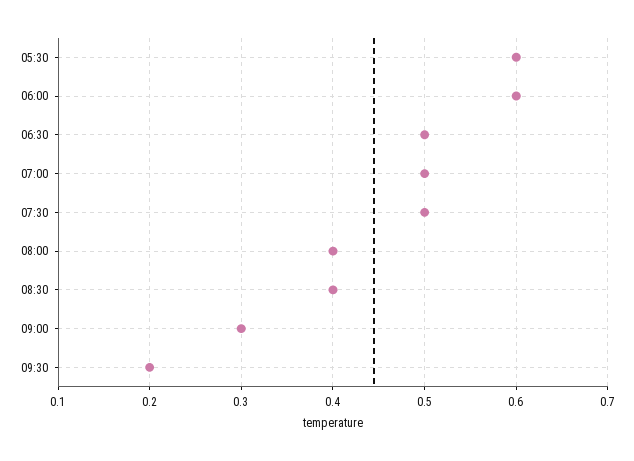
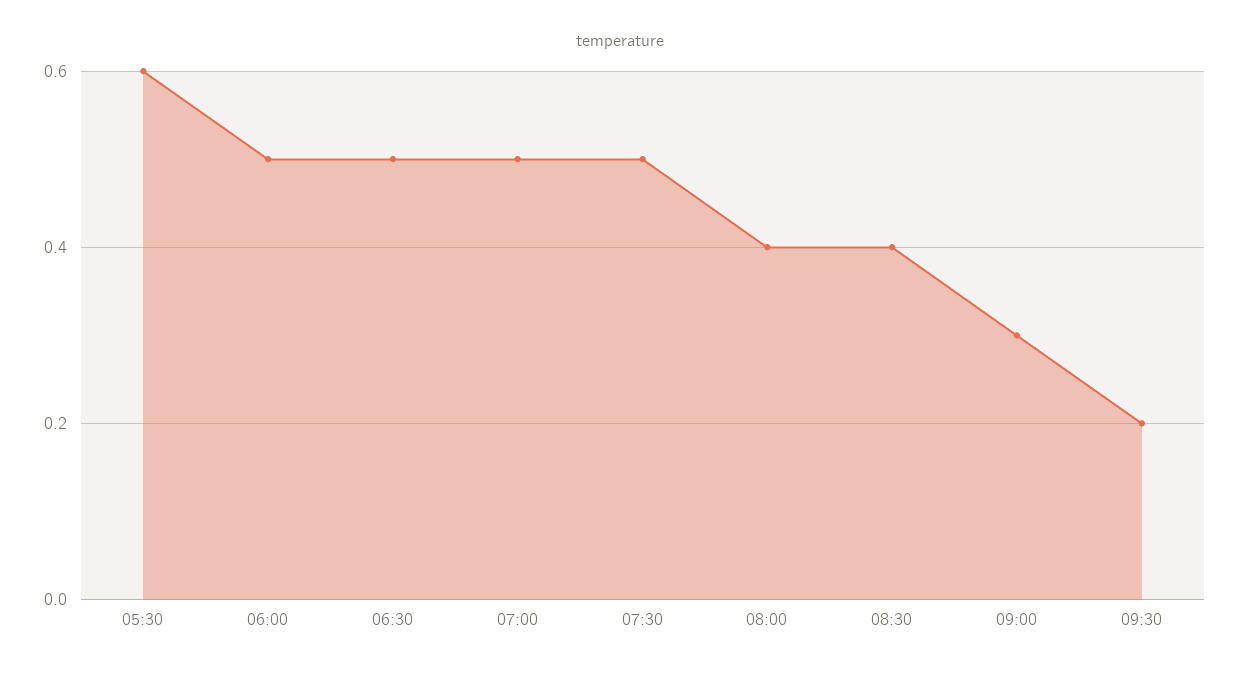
  {
    "05:30": 0.6,
-   "06:00": 0.6,
+   "06:00": 0.5,
    "06:30": 0.5,
    "07:00": 0.5,
    "07:30": 0.5,
    "08:00": 0.4,
    "08:30": 0.4,
    "09:00": 0.3,
    "09:30": 0.2
  }

